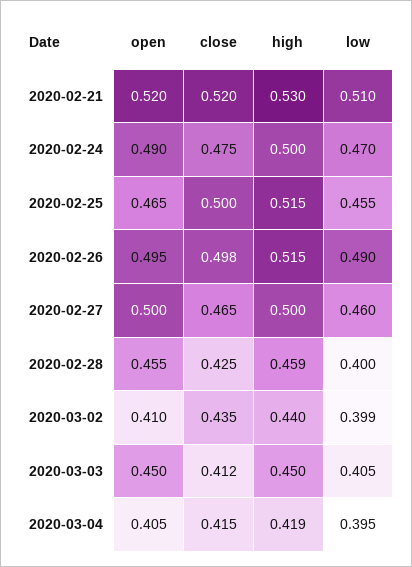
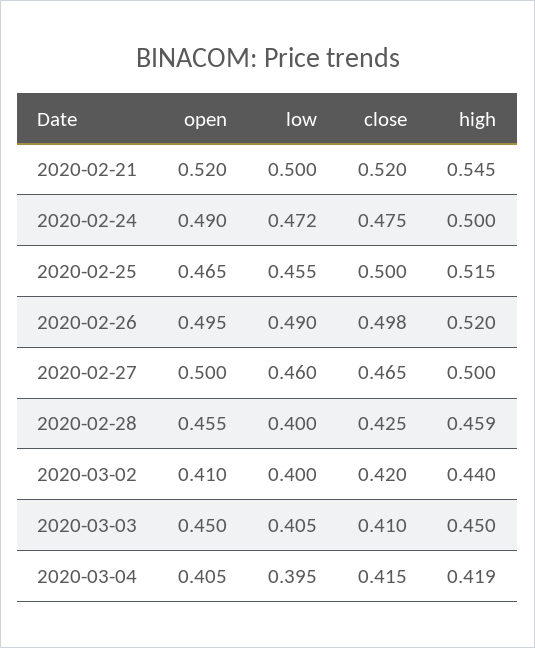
  {
    "open": {
      "2020-02-21": 0.52,
      "2020-02-24": 0.49,
      "2020-02-25": 0.465,
      "2020-02-26": 0.495,
      "2020-02-27": 0.5,
      "2020-02-28": 0.455,
      "2020-03-02": 0.41,
      "2020-03-03": 0.45,
      "2020-03-04": 0.405
    },
    "close": {
      "2020-02-21": 0.52,
      "2020-02-24": 0.475,
      "2020-02-25": 0.5,
      "2020-02-26": 0.498,
      "2020-02-27": 0.465,
      "2020-02-28": 0.425,
-     "2020-03-02": 0.435,
+     "2020-03-02": 0.42,
-     "2020-03-03": 0.412,
+     "2020-03-03": 0.41,
      "2020-03-04": 0.415
    },
    "high": {
-     "2020-02-21": 0.53,
+     "2020-02-21": 0.545,
      "2020-02-24": 0.5,
      "2020-02-25": 0.515,
-     "2020-02-26": 0.515,
+     "2020-02-26": 0.52,
      "2020-02-27": 0.5,
      "2020-02-28": 0.459,
      "2020-03-02": 0.44,
      "2020-03-03": 0.45,
      "2020-03-04": 0.419
    },
    "low": {
-     "2020-02-21": 0.51,
+     "2020-02-21": 0.5,
-     "2020-02-24": 0.47,
+     "2020-02-24": 0.472,
      "2020-02-25": 0.455,
      "2020-02-26": 0.49,
      "2020-02-27": 0.46,
      "2020-02-28": 0.4,
-     "2020-03-02": 0.399,
+     "2020-03-02": 0.4,
      "2020-03-03": 0.405,
      "2020-03-04": 0.395
    }
  }

